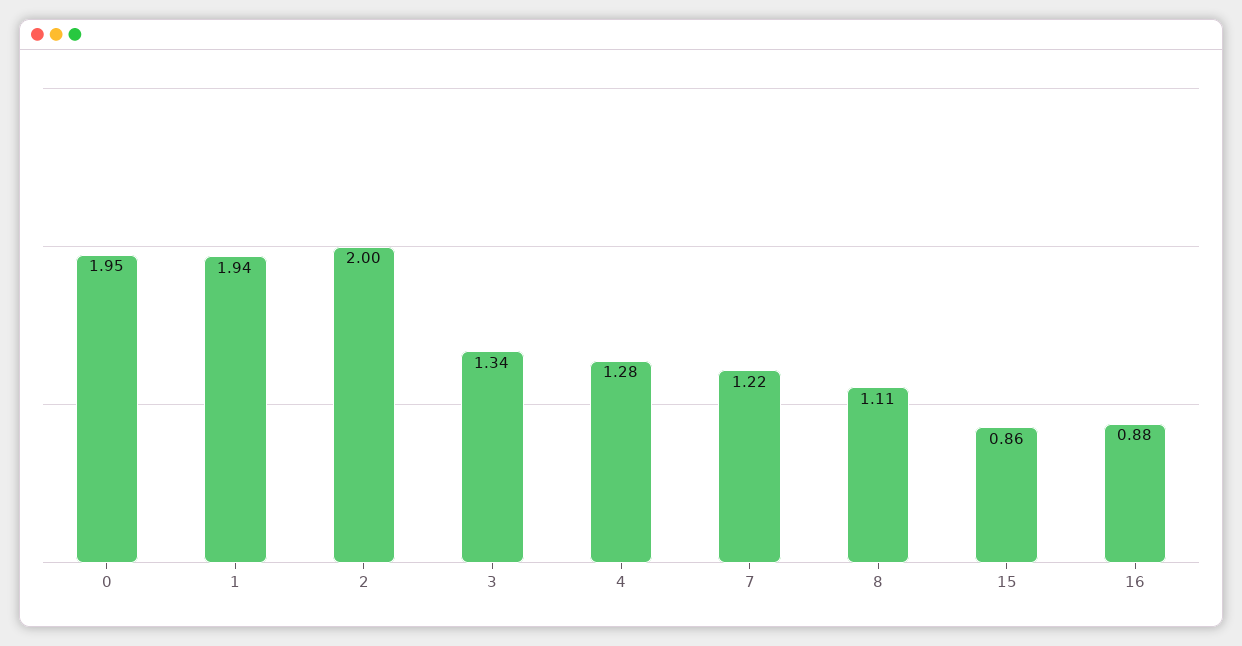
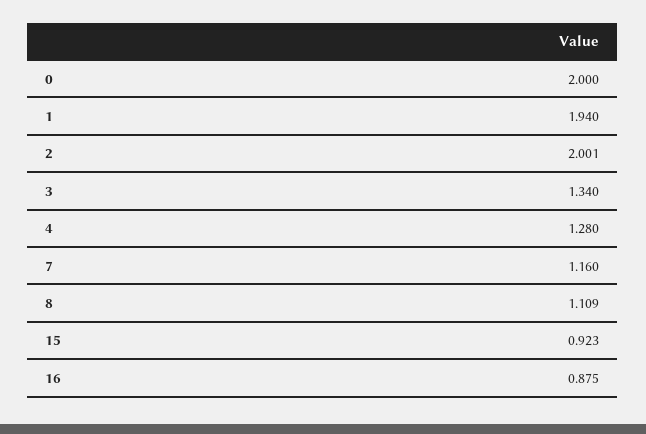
  {
-   "0": 1.95,
+   "0": 2,
    "1": 1.94,
    "2": 2.001,
    "3": 1.34,
    "4": 1.28,
-   "7": 1.22,
+   "7": 1.16,
    "8": 1.109,
-   "15": 0.86,
+   "15": 0.923,
    "16": 0.875
  }

